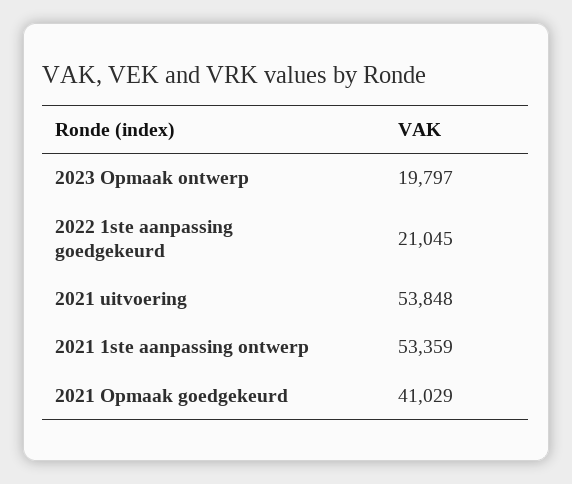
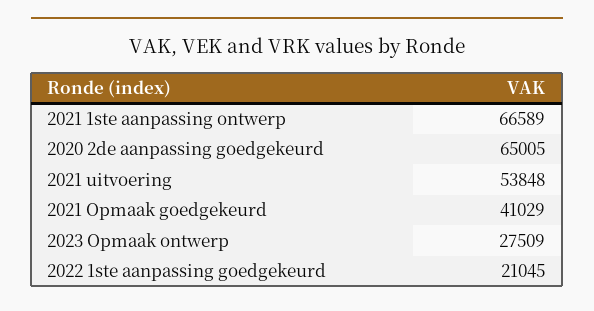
  {
-   "2023 Opmaak ontwerp": 19797,
+   "2023 Opmaak ontwerp": 27509,
    "2022 1ste aanpassing goedgekeurd": 21045,
    "2021 uitvoering": 53848,
-   "2021 1ste aanpassing ontwerp": 53359,
+   "2021 1ste aanpassing ontwerp": 66589,
-   "2021 Opmaak goedgekeurd": 41029
+   "2021 Opmaak goedgekeurd": 41029,
+   "2020 2de aanpassing goedgekeurd": 65005
  }

